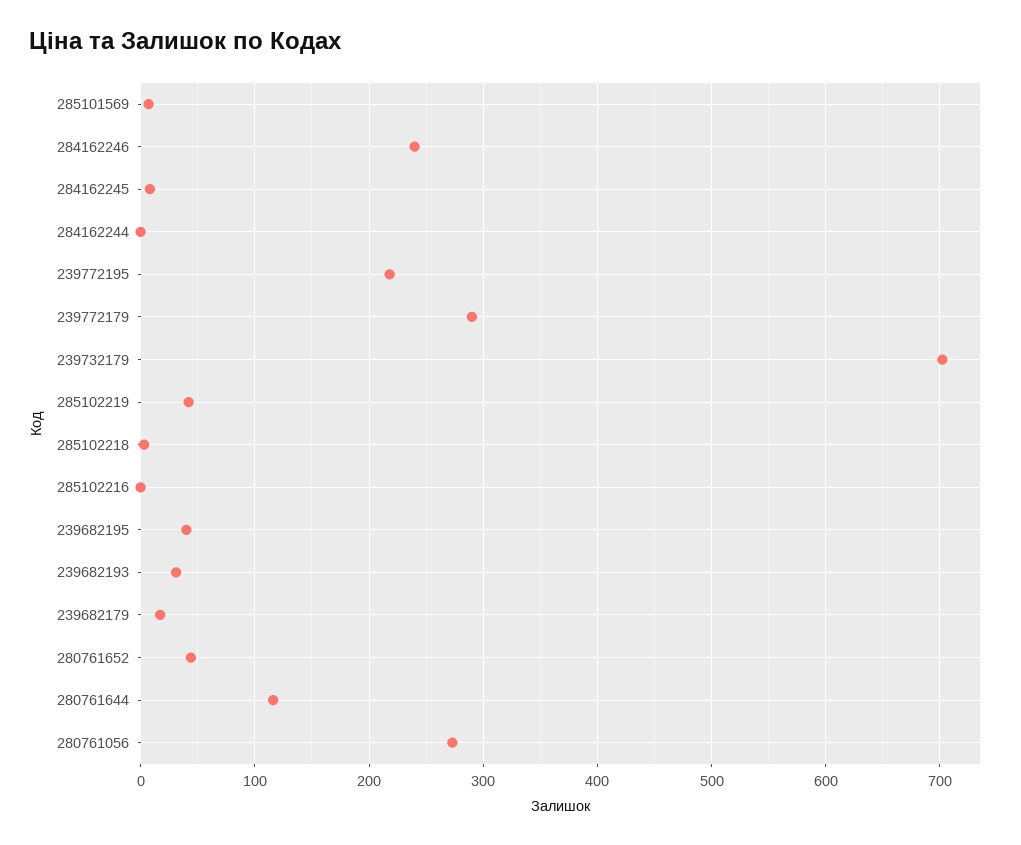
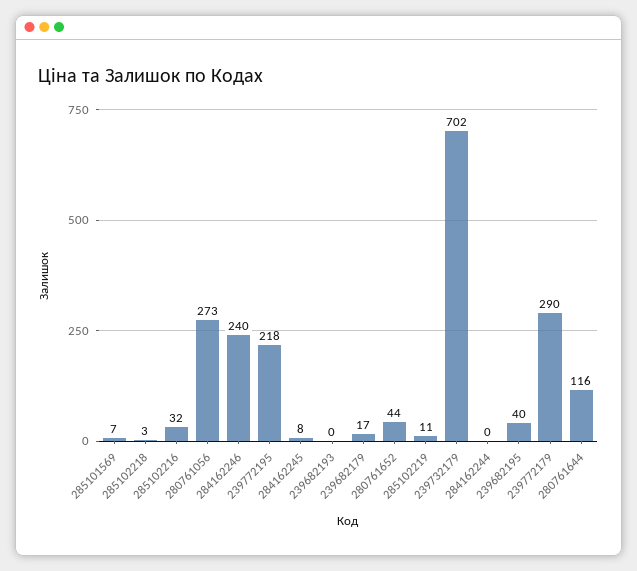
  {
    "285101569": 7,
    "284162246": 240,
    "284162245": 8,
    "284162244": 0,
    "239772195": 218,
    "239772179": 290,
    "239732179": 702,
-   "285102219": 40,
+   "285102219": 11,
    "285102218": 3,
-   "285102216": 0,
+   "285102216": 32,
    "239682195": 40,
-   "239682193": 30,
+   "239682193": 0,
    "239682179": 17,
    "280761652": 44,
    "280761644": 116,
    "280761056": 273
  }

